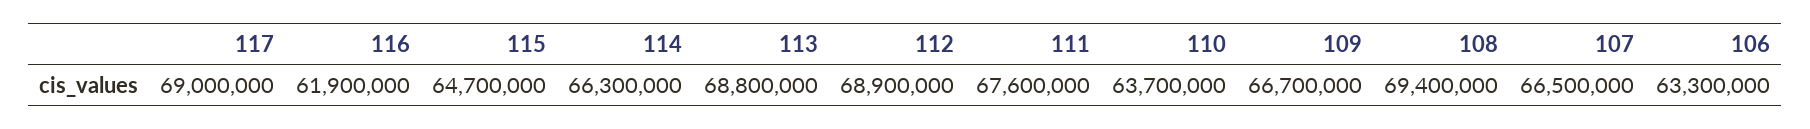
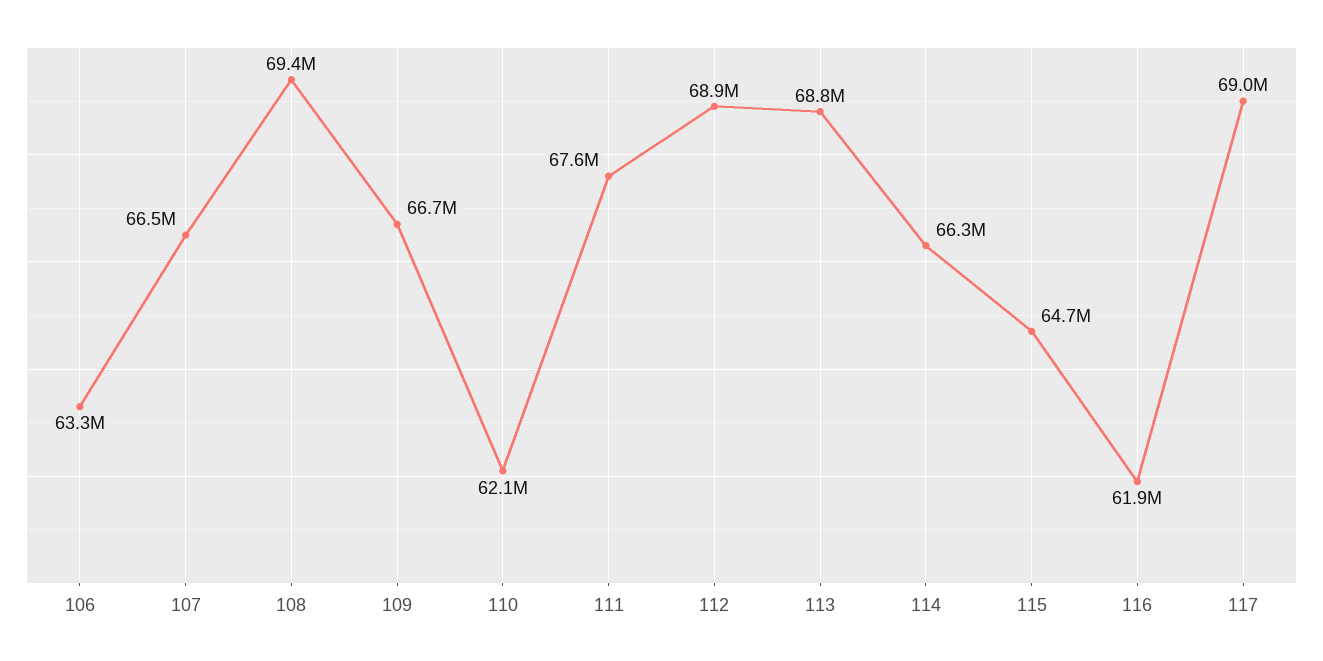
  {
    "117": 69000000,
    "116": 61900000,
    "115": 64700000,
    "114": 66300000,
    "113": 68800000,
    "112": 68900000,
    "111": 67600000,
-   "110": 63700000,
+   "110": 62100000,
    "109": 66700000,
    "108": 69400000,
    "107": 66500000,
    "106": 63300000
  }

